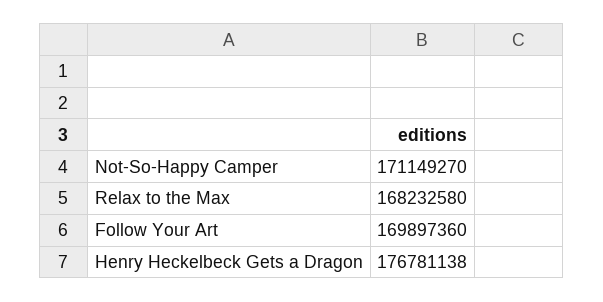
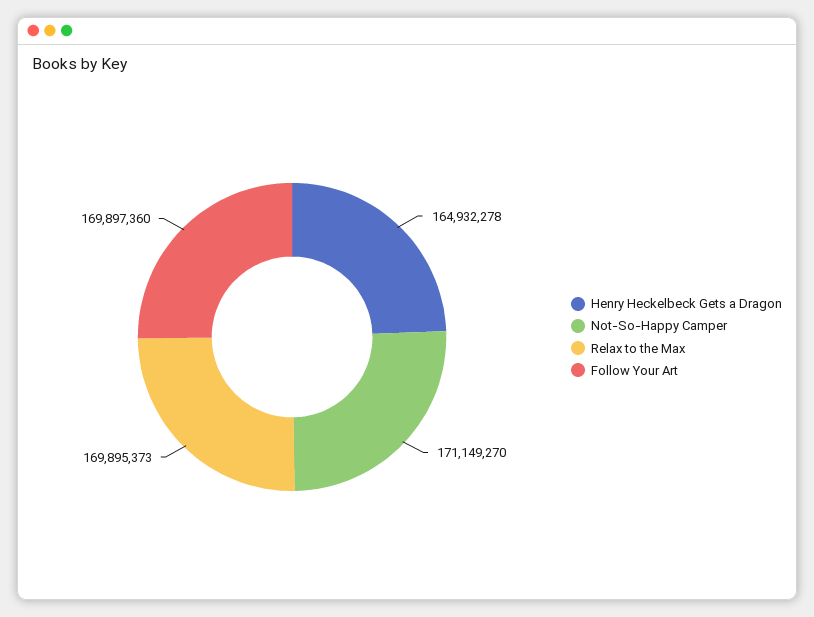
  {
    "Not-So-Happy Camper": 171149270,
-   "Relax to the Max": 168232580,
+   "Relax to the Max": 169895373,
    "Follow Your Art": 169897360,
-   "Henry Heckelbeck Gets a Dragon": 176781138
+   "Henry Heckelbeck Gets a Dragon": 164932278
  }

